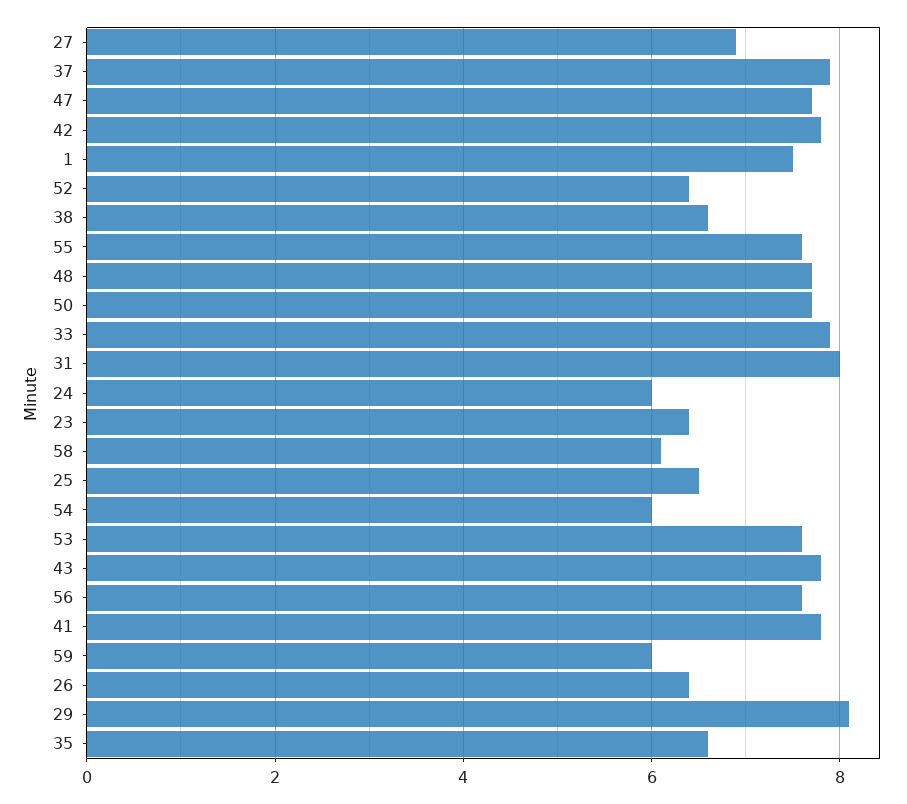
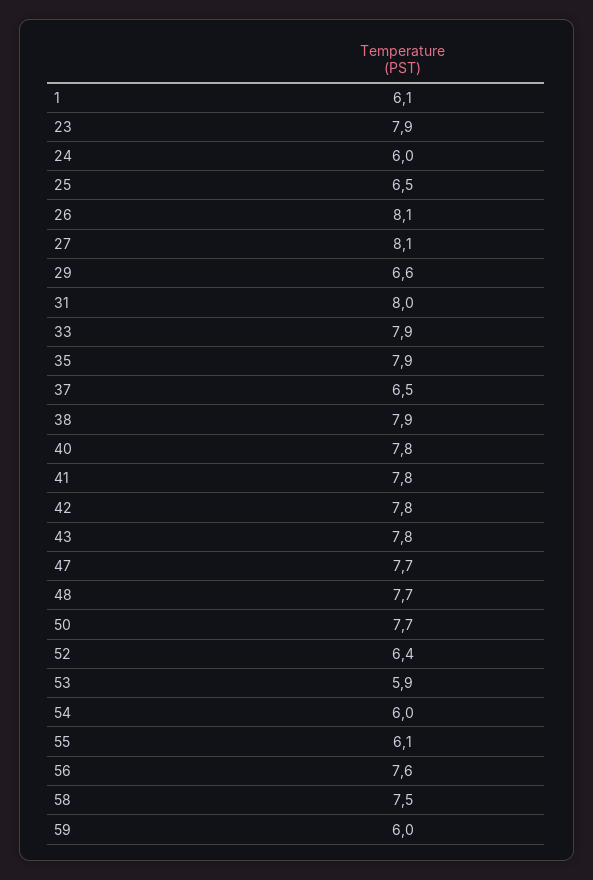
  {
-   "27": 7,
+   "27": 8.1,
-   "37": 8,
+   "37": 6.5,
    "47": 7.7,
    "42": 7.8,
-   "1": 7.5,
+   "1": 6.1,
    "52": 6.4,
-   "38": 6.5,
+   "38": 7.9,
-   "55": 7.5,
+   "55": 6.1,
    "48": 7.7,
    "50": 7.7,
    "33": 7.9,
    "31": 8,
    "24": 6,
-   "23": 6.5,
+   "23": 7.9,
-   "58": 6,
+   "58": 7.5,
    "25": 6.5,
    "54": 6,
-   "53": 7.5,
+   "53": 5.9,
    "43": 7.8,
    "56": 7.6,
    "41": 7.8,
    "59": 6,
-   "26": 6.5,
+   "26": 8.1,
-   "29": 8,
+   "29": 6.6,
-   "35": 6.5
+   "35": 7.9,
+   "40": 7.8
  }

